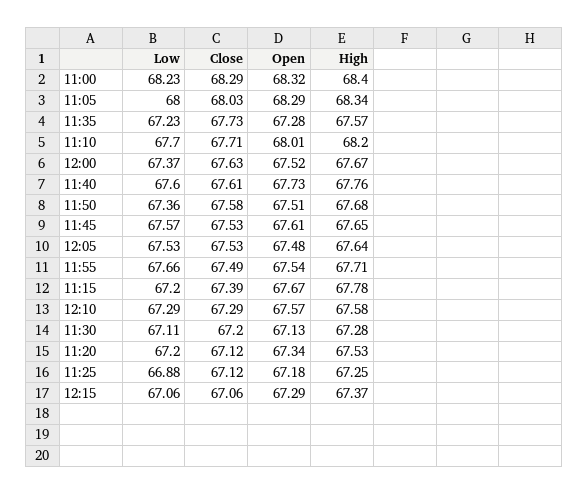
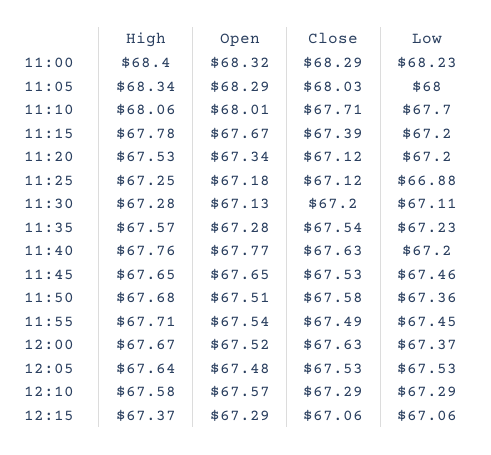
  {
    "Low": {
      "11:00": 68.23,
      "11:05": 68,
      "11:35": 67.23,
      "11:10": 67.7,
      "12:00": 67.37,
-     "11:40": 67.6,
+     "11:40": 67.2,
      "11:50": 67.36,
-     "11:45": 67.57,
+     "11:45": 67.46,
      "12:05": 67.53,
-     "11:55": 67.66,
+     "11:55": 67.45,
      "11:15": 67.2,
      "12:10": 67.29,
      "11:30": 67.11,
      "11:20": 67.2,
      "11:25": 66.88,
      "12:15": 67.06
    },
    "Close": {
      "11:00": 68.29,
      "11:05": 68.03,
-     "11:35": 67.73,
+     "11:35": 67.54,
      "11:10": 67.71,
      "12:00": 67.63,
-     "11:40": 67.61,
+     "11:40": 67.63,
      "11:50": 67.58,
      "11:45": 67.53,
      "12:05": 67.53,
      "11:55": 67.49,
      "11:15": 67.39,
      "12:10": 67.29,
      "11:30": 67.2,
      "11:20": 67.12,
      "11:25": 67.12,
      "12:15": 67.06
    },
    "Open": {
      "11:00": 68.32,
      "11:05": 68.29,
      "11:35": 67.28,
      "11:10": 68.01,
      "12:00": 67.52,
-     "11:40": 67.73,
+     "11:40": 67.77,
      "11:50": 67.51,
-     "11:45": 67.61,
+     "11:45": 67.65,
      "12:05": 67.48,
      "11:55": 67.54,
      "11:15": 67.67,
      "12:10": 67.57,
      "11:30": 67.13,
      "11:20": 67.34,
      "11:25": 67.18,
      "12:15": 67.29
    },
    "High": {
      "11:00": 68.4,
      "11:05": 68.34,
      "11:35": 67.57,
-     "11:10": 68.2,
+     "11:10": 68.06,
      "12:00": 67.67,
      "11:40": 67.76,
      "11:50": 67.68,
      "11:45": 67.65,
      "12:05": 67.64,
      "11:55": 67.71,
      "11:15": 67.78,
      "12:10": 67.58,
      "11:30": 67.28,
      "11:20": 67.53,
      "11:25": 67.25,
      "12:15": 67.37
    }
  }

